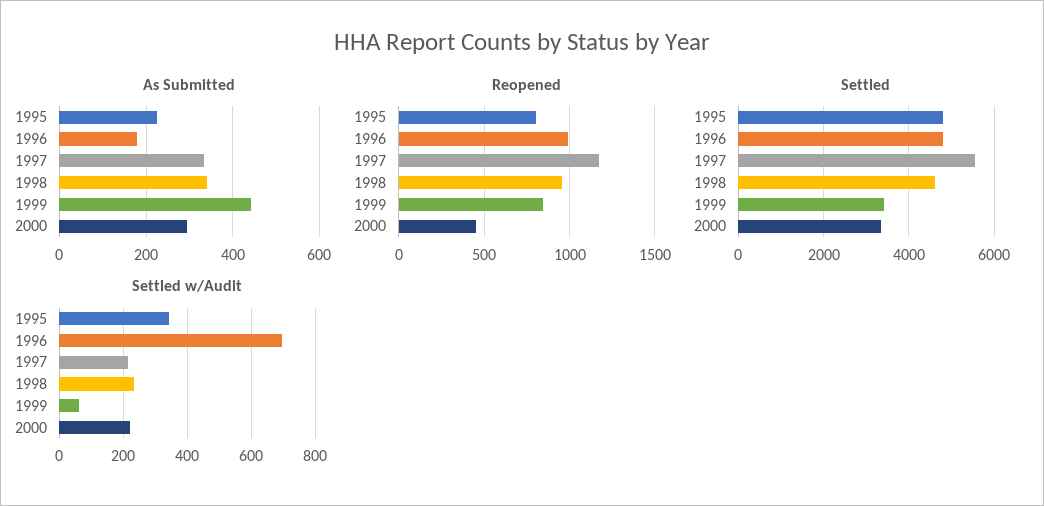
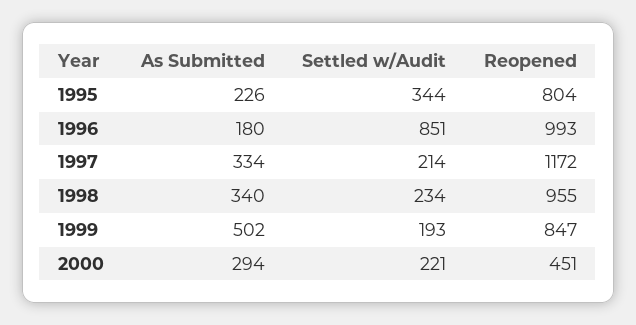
  {
    "As Submitted": {
      "1995": 226,
      "1996": 180,
      "1997": 334,
      "1998": 340,
-     "1999": 440,
+     "1999": 502,
      "2000": 294
    },
    "Reopened": {
      "1995": 804,
      "1996": 993,
      "1997": 1172,
      "1998": 955,
      "1999": 847,
      "2000": 451
    },
-   "Settled": {
-     "1995": 4800,
-     "1996": 4800,
-     "1997": 5600,
-     "1998": 4600,
-     "1999": 3400,
-     "2000": 3400
-   },
    "Settled w/Audit": {
      "1995": 344,
-     "1996": 700,
+     "1996": 851,
      "1997": 214,
      "1998": 234,
-     "1999": 60,
+     "1999": 193,
      "2000": 221
    }
  }

